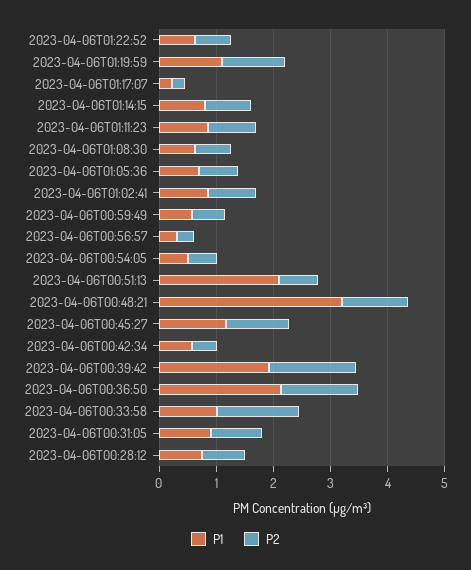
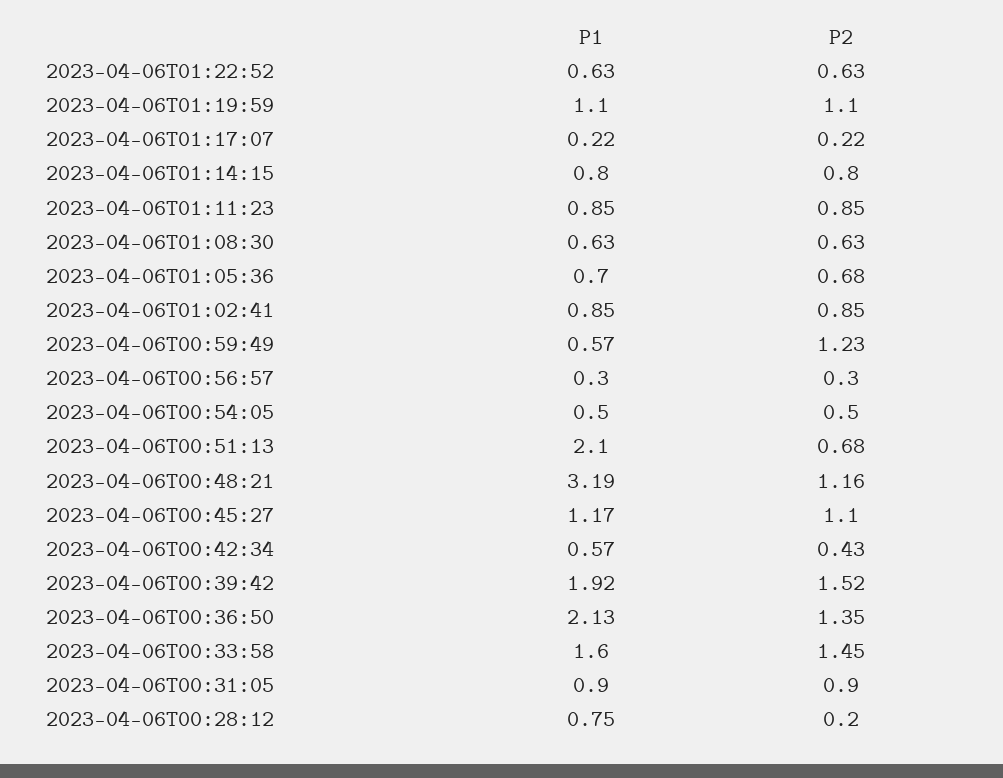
  {
    "P1": {
      "2023-04-06T01:22:52": 0.63,
      "2023-04-06T01:19:59": 1.1,
      "2023-04-06T01:17:07": 0.22,
      "2023-04-06T01:14:15": 0.8,
      "2023-04-06T01:11:23": 0.85,
      "2023-04-06T01:08:30": 0.63,
      "2023-04-06T01:05:36": 0.7,
      "2023-04-06T01:02:41": 0.85,
      "2023-04-06T00:59:49": 0.57,
      "2023-04-06T00:56:57": 0.3,
      "2023-04-06T00:54:05": 0.5,
      "2023-04-06T00:51:13": 2.1,
      "2023-04-06T00:48:21": 3.19,
      "2023-04-06T00:45:27": 1.17,
      "2023-04-06T00:42:34": 0.57,
      "2023-04-06T00:39:42": 1.92,
      "2023-04-06T00:36:50": 2.13,
-     "2023-04-06T00:33:58": 1,
+     "2023-04-06T00:33:58": 1.6,
      "2023-04-06T00:31:05": 0.9,
      "2023-04-06T00:28:12": 0.75
    },
    "P2": {
      "2023-04-06T01:22:52": 0.63,
      "2023-04-06T01:19:59": 1.1,
      "2023-04-06T01:17:07": 0.22,
      "2023-04-06T01:14:15": 0.8,
      "2023-04-06T01:11:23": 0.85,
      "2023-04-06T01:08:30": 0.63,
      "2023-04-06T01:05:36": 0.68,
      "2023-04-06T01:02:41": 0.85,
-     "2023-04-06T00:59:49": 0.6,
+     "2023-04-06T00:59:49": 1.23,
      "2023-04-06T00:56:57": 0.3,
      "2023-04-06T00:54:05": 0.5,
      "2023-04-06T00:51:13": 0.68,
      "2023-04-06T00:48:21": 1.16,
      "2023-04-06T00:45:27": 1.1,
      "2023-04-06T00:42:34": 0.43,
      "2023-04-06T00:39:42": 1.52,
      "2023-04-06T00:36:50": 1.35,
      "2023-04-06T00:33:58": 1.45,
      "2023-04-06T00:31:05": 0.9,
-     "2023-04-06T00:28:12": 0.8
+     "2023-04-06T00:28:12": 0.2
    }
  }

